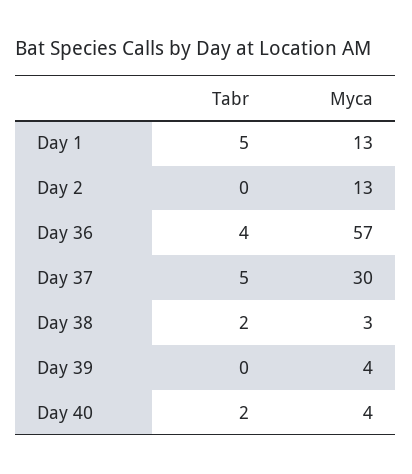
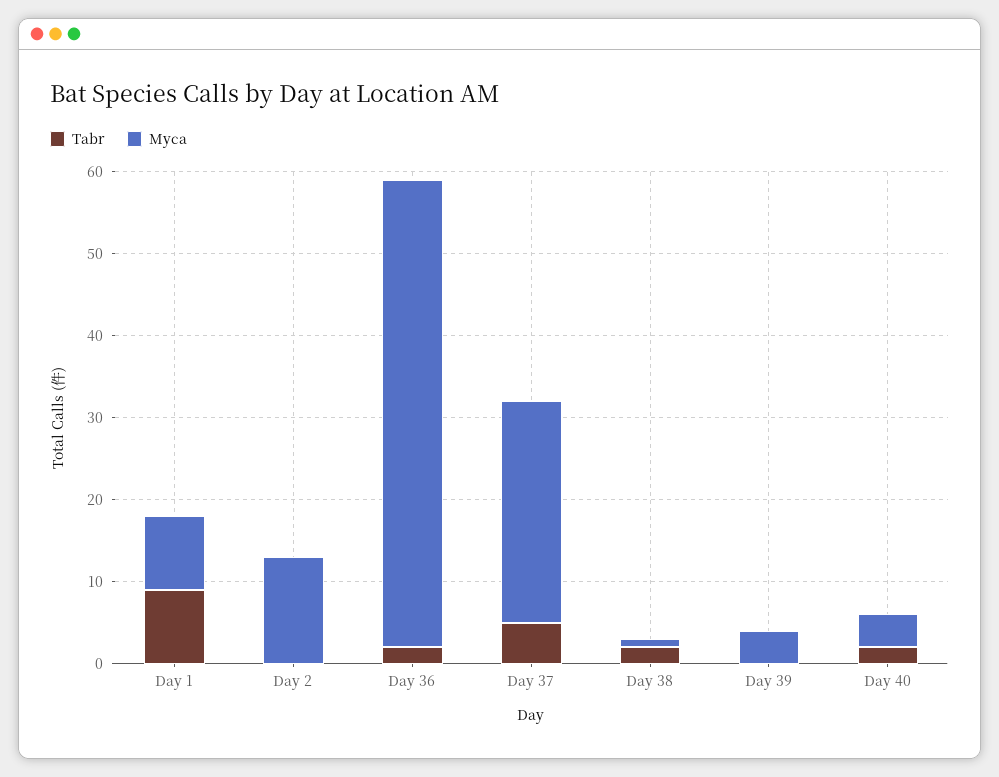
  {
    "Tabr": {
-     "Day 1": 5,
+     "Day 1": 9,
      "Day 2": 0,
-     "Day 36": 4,
+     "Day 36": 2,
      "Day 37": 5,
      "Day 38": 2,
      "Day 39": 0,
      "Day 40": 2
    },
    "Myca": {
-     "Day 1": 13,
+     "Day 1": 9,
      "Day 2": 13,
      "Day 36": 57,
-     "Day 37": 30,
+     "Day 37": 27,
-     "Day 38": 3,
+     "Day 38": 1,
      "Day 39": 4,
      "Day 40": 4
    }
  }

